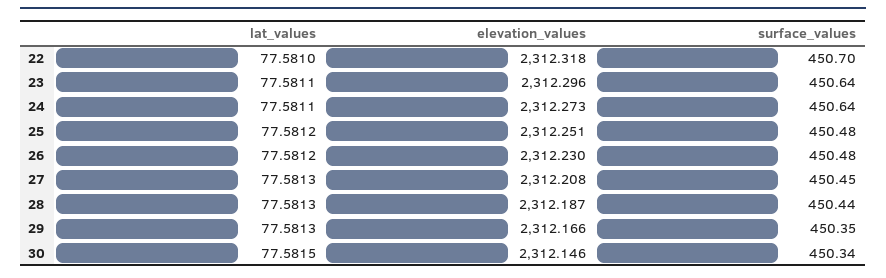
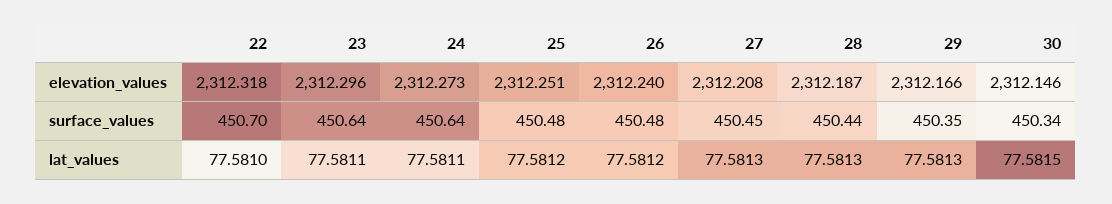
  {
    "lat_values": {
      "22": 77.581,
      "23": 77.5811,
      "24": 77.5811,
      "25": 77.5812,
      "26": 77.5812,
      "27": 77.5813,
      "28": 77.5813,
      "29": 77.5813,
      "30": 77.5815
    },
    "elevation_values": {
      "22": 2312.318,
      "23": 2312.296,
      "24": 2312.273,
      "25": 2312.251,
-     "26": 2312.23,
+     "26": 2312.24,
      "27": 2312.208,
      "28": 2312.187,
      "29": 2312.166,
      "30": 2312.146
    },
    "surface_values": {
      "22": 450.7,
      "23": 450.64,
      "24": 450.64,
      "25": 450.48,
      "26": 450.48,
      "27": 450.45,
      "28": 450.44,
      "29": 450.35,
      "30": 450.34
    }
  }

